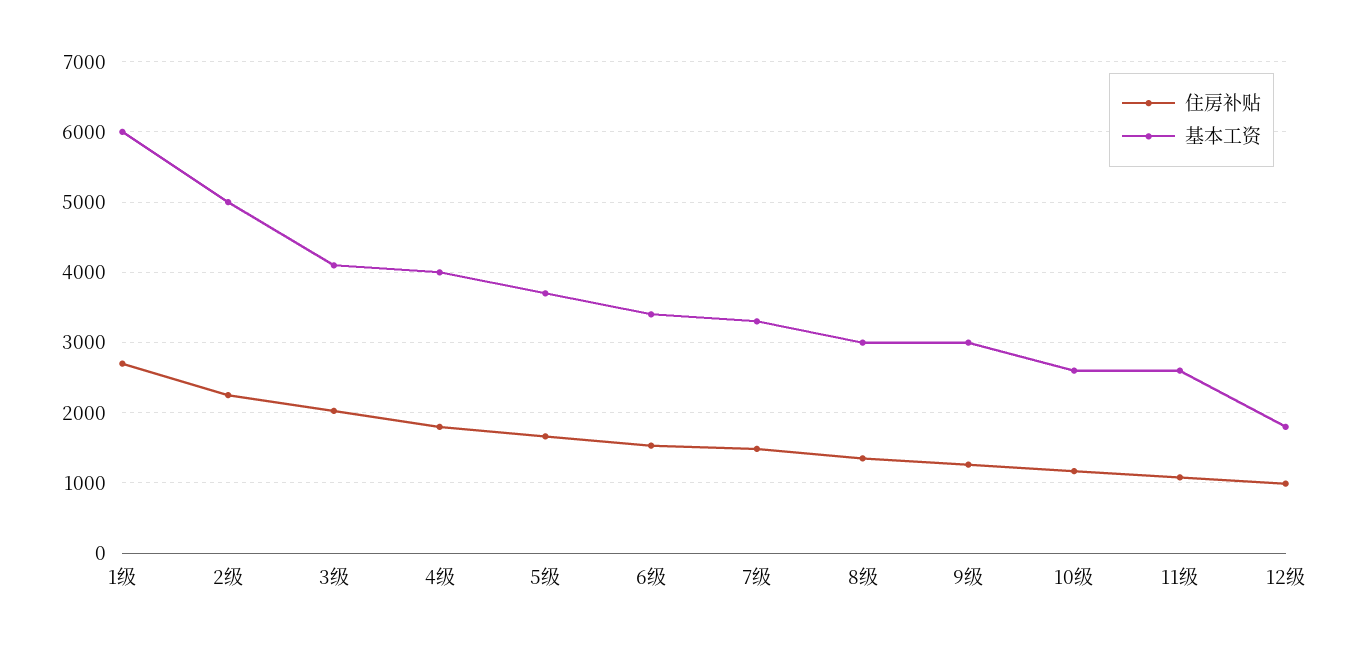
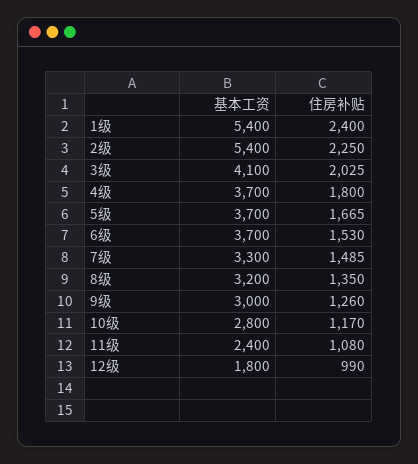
  {
    "住房补贴": {
-     "1级": 2700,
+     "1级": 2400,
      "2级": 2250,
      "3级": 2025,
      "4级": 1800,
      "5级": 1665,
      "6级": 1530,
      "7级": 1485,
      "8级": 1350,
      "9级": 1260,
      "10级": 1170,
      "11级": 1080,
      "12级": 990
    },
    "基本工资": {
-     "1级": 6000,
+     "1级": 5400,
-     "2级": 5000,
+     "2级": 5400,
      "3级": 4100,
-     "4级": 4000,
+     "4级": 3700,
      "5级": 3700,
-     "6级": 3400,
+     "6级": 3700,
      "7级": 3300,
-     "8级": 3000,
+     "8级": 3200,
      "9级": 3000,
-     "10级": 2600,
+     "10级": 2800,
-     "11级": 2600,
+     "11级": 2400,
      "12级": 1800
    }
  }

